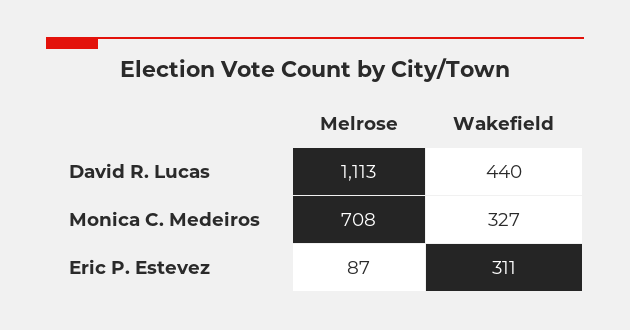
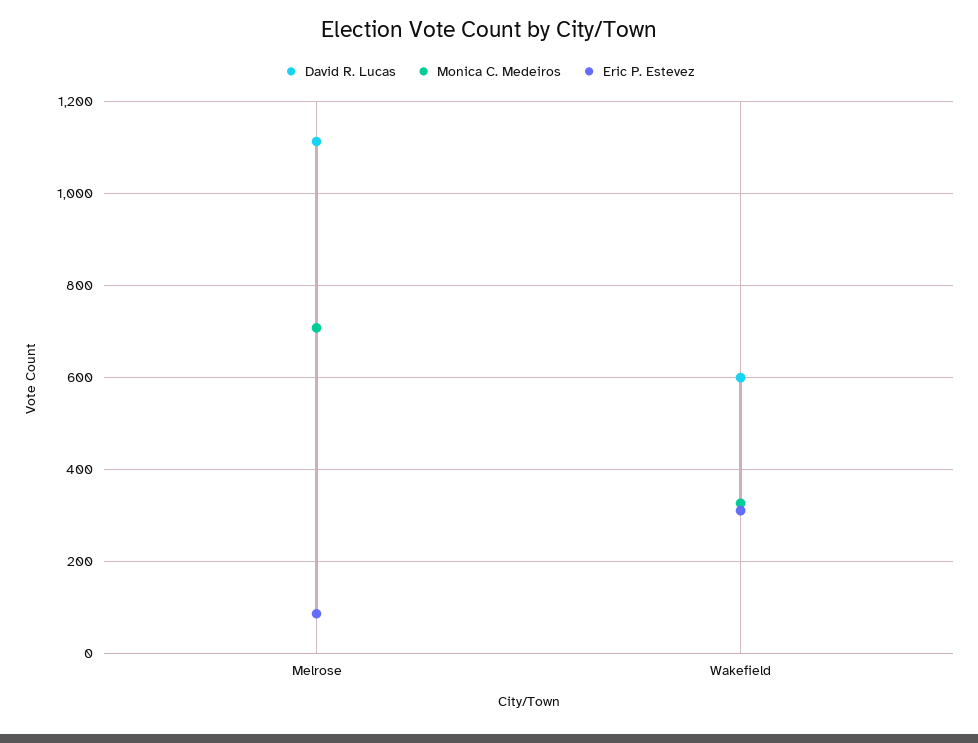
  {
    "David R. Lucas": {
      "Melrose": 1113,
-     "Wakefield": 440
+     "Wakefield": 600
    },
    "Monica C. Medeiros": {
      "Melrose": 708,
      "Wakefield": 327
    },
    "Eric P. Estevez": {
      "Melrose": 87,
      "Wakefield": 311
    }
  }

